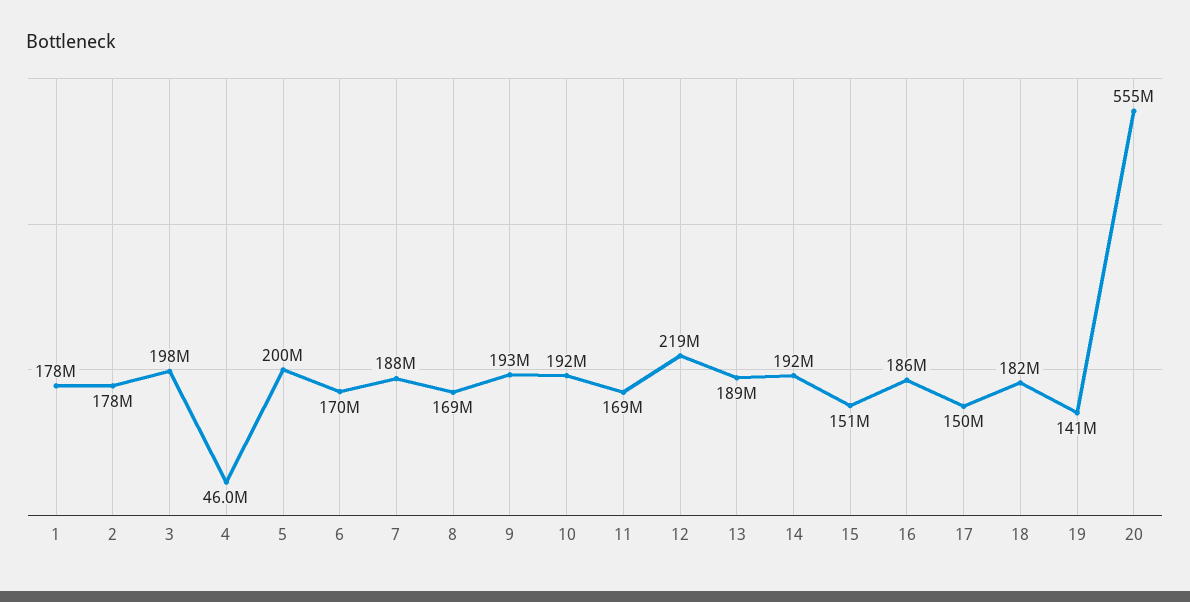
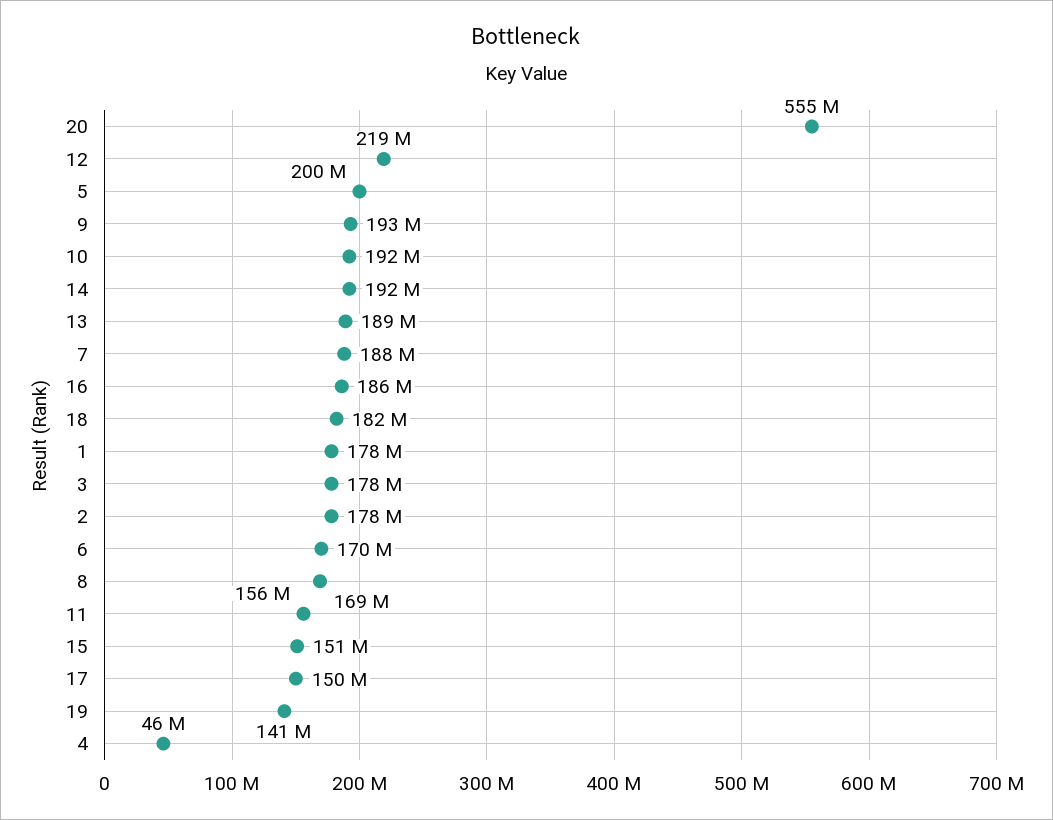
  {
    "1": 178000000,
    "2": 178000000,
-   "3": 198000000,
+   "3": 178000000,
    "4": 46000000,
    "5": 200000000,
    "6": 170000000,
    "7": 188000000,
    "8": 169000000,
    "9": 193000000,
    "10": 192000000,
-   "11": 169000000,
+   "11": 156000000,
    "12": 219000000,
    "13": 189000000,
    "14": 192000000,
    "15": 151000000,
    "16": 186000000,
    "17": 150000000,
    "18": 182000000,
    "19": 141000000,
    "20": 555000000
  }

